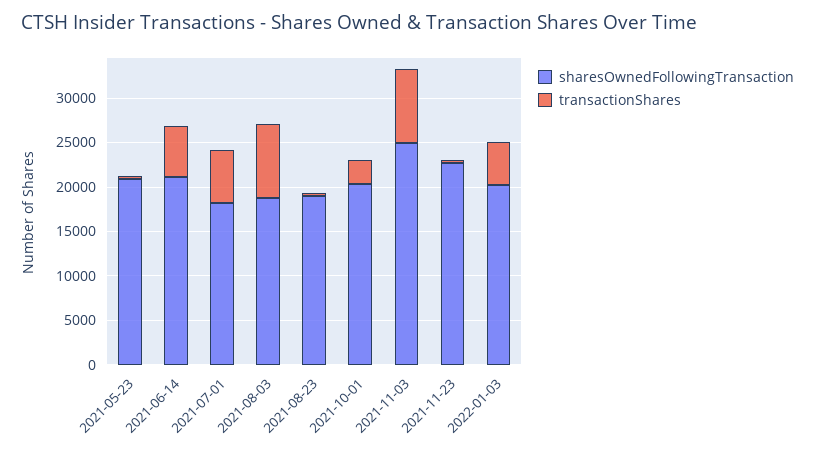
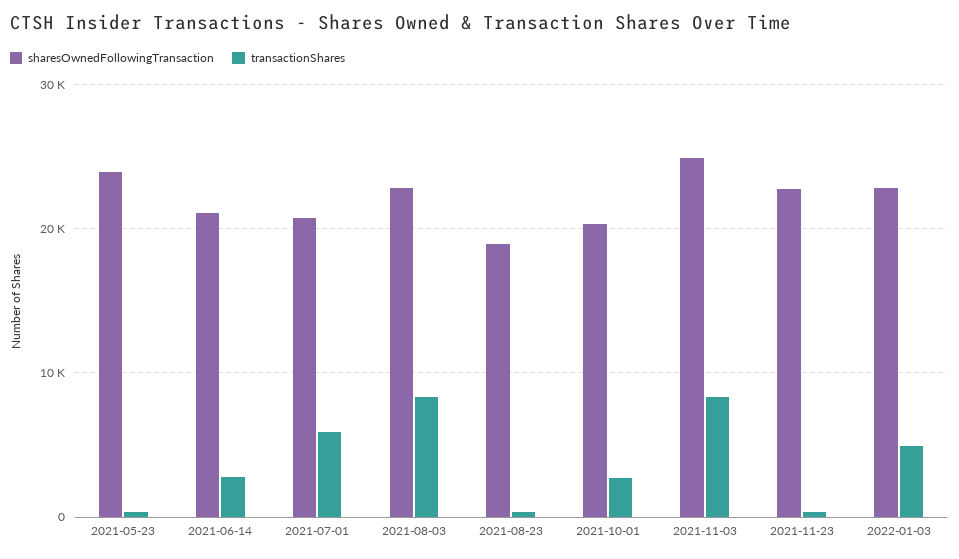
  {
    "sharesOwnedFollowingTransaction": {
-     "2021-05-23": 21000,
+     "2021-05-23": 24000,
      "2021-06-14": 21000,
-     "2021-07-01": 18000,
+     "2021-07-01": 21000,
-     "2021-08-03": 19000,
+     "2021-08-03": 23000,
      "2021-08-23": 19000,
      "2021-10-01": 20000,
      "2021-11-03": 25000,
      "2021-11-23": 23000,
-     "2022-01-03": 20000
+     "2022-01-03": 23000
    },
    "transactionShares": {
      "2021-05-23": 0,
-     "2021-06-14": 6000,
+     "2021-06-14": 3000,
      "2021-07-01": 6000,
      "2021-08-03": 8000,
      "2021-08-23": 0,
      "2021-10-01": 3000,
      "2021-11-03": 8000,
      "2021-11-23": 0,
      "2022-01-03": 5000
    }
  }

